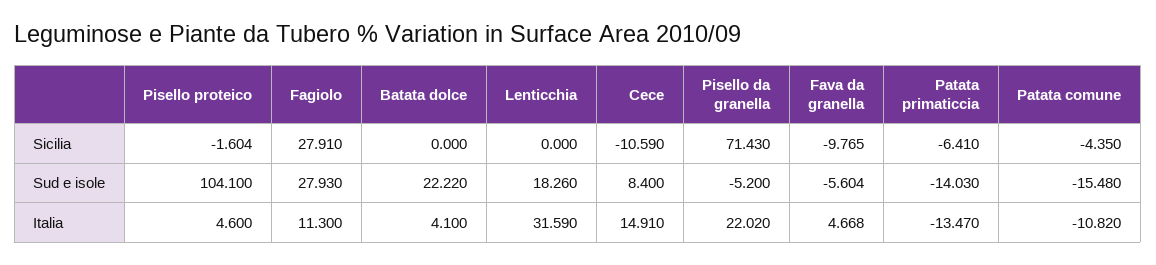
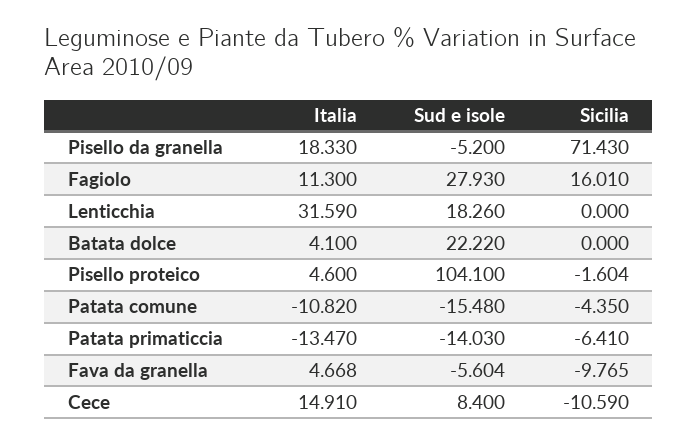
  {
    "Pisello proteico": {
      "Sicilia": -1.604,
      "Sud e isole": 104.1,
      "Italia": 4.6
    },
    "Fagiolo": {
-     "Sicilia": 27.91,
+     "Sicilia": 16.01,
      "Sud e isole": 27.93,
      "Italia": 11.3
    },
    "Batata dolce": {
      "Sicilia": 0,
      "Sud e isole": 22.22,
      "Italia": 4.1
    },
    "Lenticchia": {
      "Sicilia": 0,
      "Sud e isole": 18.26,
      "Italia": 31.59
    },
    "Cece": {
      "Sicilia": -10.59,
      "Sud e isole": 8.4,
      "Italia": 14.91
    },
    "Pisello da granella": {
      "Sicilia": 71.43,
      "Sud e isole": -5.2,
-     "Italia": 22.02
+     "Italia": 18.33
    },
    "Fava da granella": {
      "Sicilia": -9.765,
      "Sud e isole": -5.604,
      "Italia": 4.668
    },
    "Patata primaticcia": {
      "Sicilia": -6.41,
      "Sud e isole": -14.03,
      "Italia": -13.47
    },
    "Patata comune": {
      "Sicilia": -4.35,
      "Sud e isole": -15.48,
      "Italia": -10.82
    }
  }

